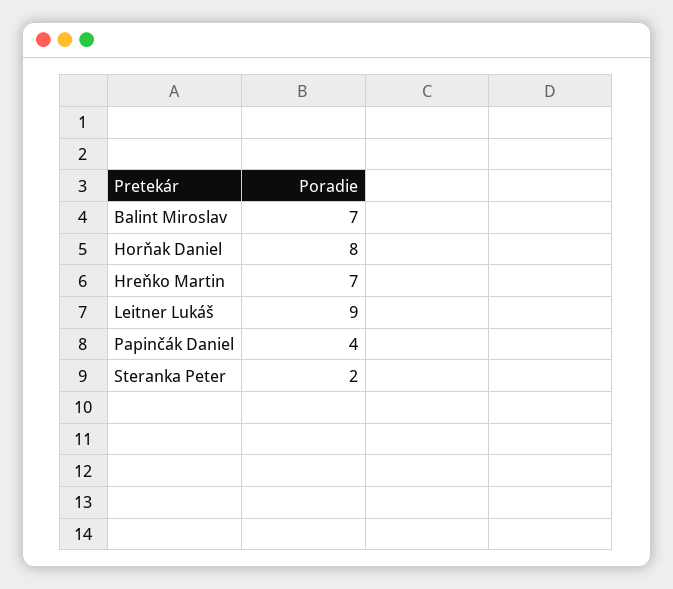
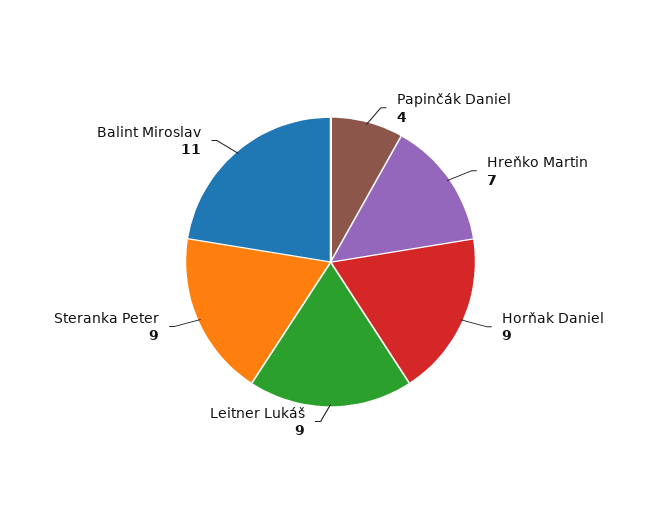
  {
-   "Balint Miroslav": 7,
+   "Balint Miroslav": 11,
-   "Horňak Daniel": 8,
+   "Horňak Daniel": 9,
    "Hreňko Martin": 7,
    "Leitner Lukáš": 9,
    "Papinčák Daniel": 4,
-   "Steranka Peter": 2
+   "Steranka Peter": 9
  }

